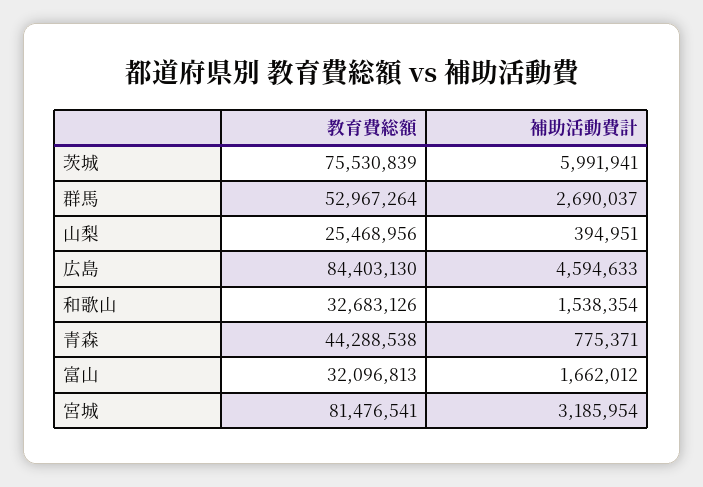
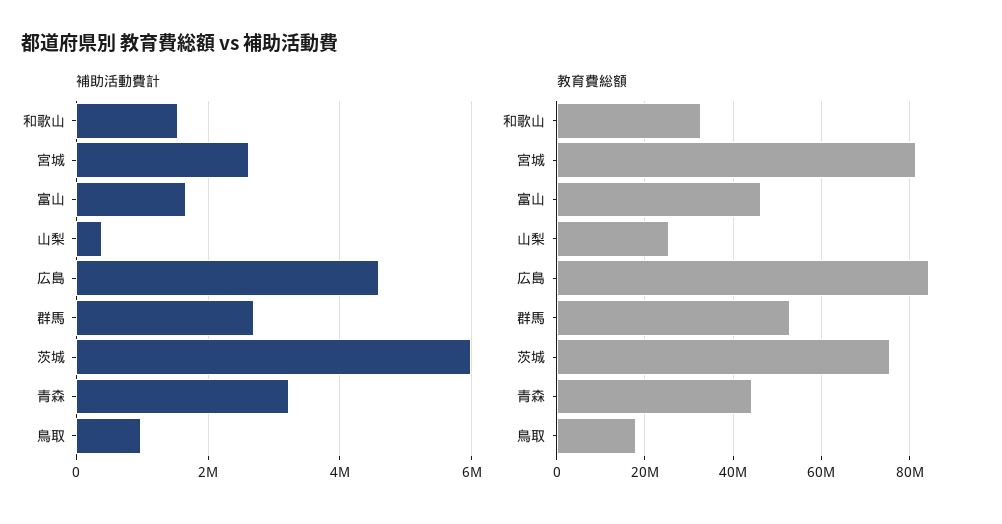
  {
    "教育費総額": {
      "茨城": 75530839,
      "群馬": 52967264,
      "山梨": 25468956,
      "広島": 84403130,
      "和歌山": 32683126,
      "青森": 44288538,
-     "富山": 32096813,
+     "富山": 46000000,
-     "宮城": 81476541
+     "宮城": 81476541,
+     "鳥取": 18000000
    },
    "補助活動費計": {
      "茨城": 5991941,
      "群馬": 2690037,
      "山梨": 394951,
      "広島": 4594633,
      "和歌山": 1538354,
-     "青森": 775371,
+     "青森": 3200000,
      "富山": 1662012,
-     "宮城": 3185954
+     "宮城": 2600000,
+     "鳥取": 1000000
    }
  }

